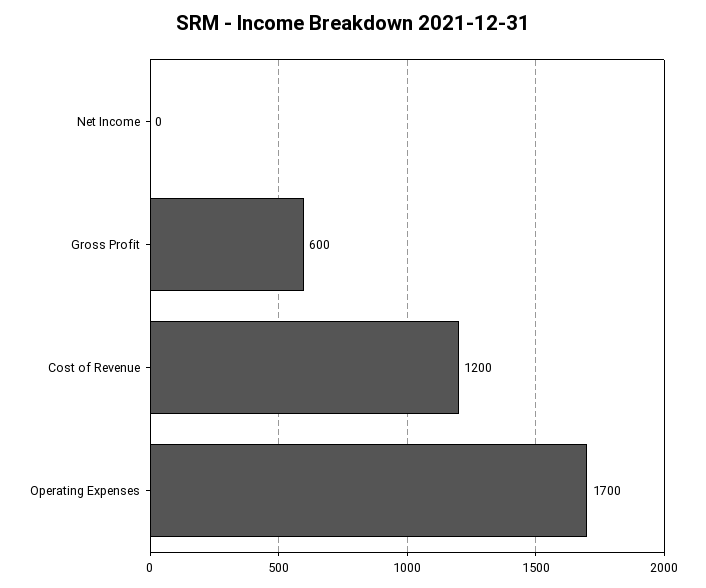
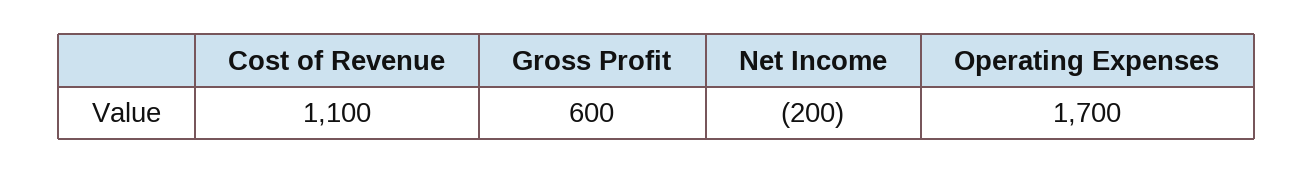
  {
-   "Net Income": 0,
+   "Net Income": -200,
    "Gross Profit": 600,
-   "Cost of Revenue": 1200,
+   "Cost of Revenue": 1100,
    "Operating Expenses": 1700
  }

